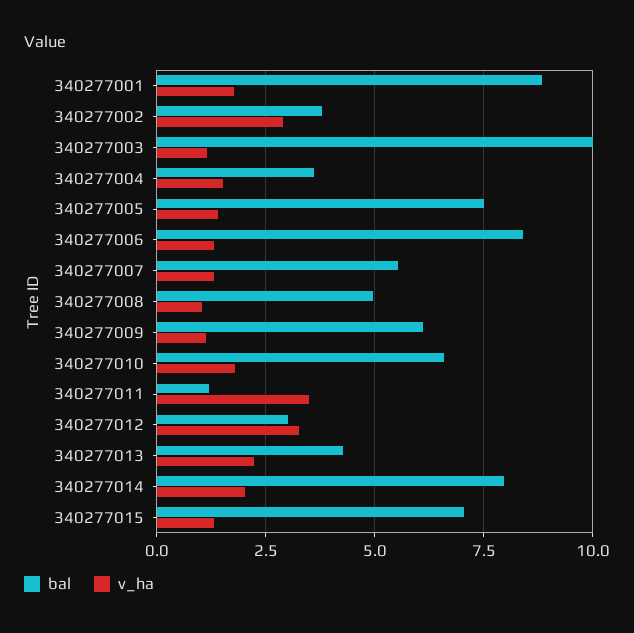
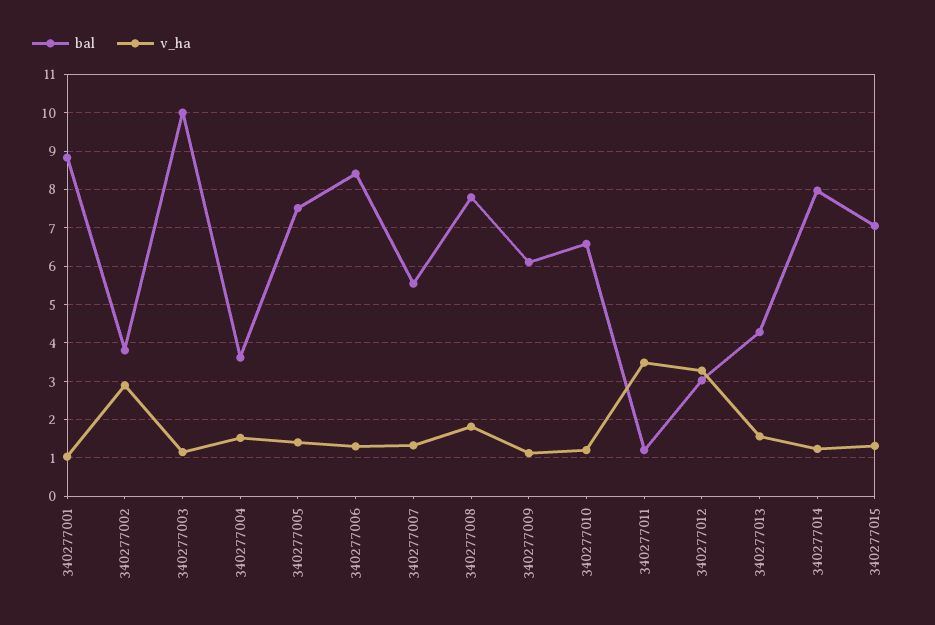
  {
    "bal": {
      "340277001": 8.8,
      "340277002": 3.8,
      "340277003": 10,
      "340277004": 3.6,
      "340277005": 7.6,
      "340277006": 8.4,
      "340277007": 5.6,
-     "340277008": 5,
+     "340277008": 7.8,
      "340277009": 6.2,
      "340277010": 6.6,
      "340277011": 1.2,
      "340277012": 3,
      "340277013": 4.2,
      "340277014": 8,
      "340277015": 7
    },
    "v_ha": {
-     "340277001": 1.75,
+     "340277001": 1,
      "340277002": 2.8,
      "340277003": 1.2,
      "340277004": 1.6,
      "340277005": 1.4,
      "340277006": 1.4,
      "340277007": 1.4,
-     "340277008": 1,
+     "340277008": 1.8,
      "340277009": 1.2,
-     "340277010": 1.75,
+     "340277010": 1.2,
      "340277011": 3.4,
      "340277012": 3.2,
-     "340277013": 2.25,
+     "340277013": 1.6,
-     "340277014": 2,
+     "340277014": 1.2,
      "340277015": 1.4
    }
  }

